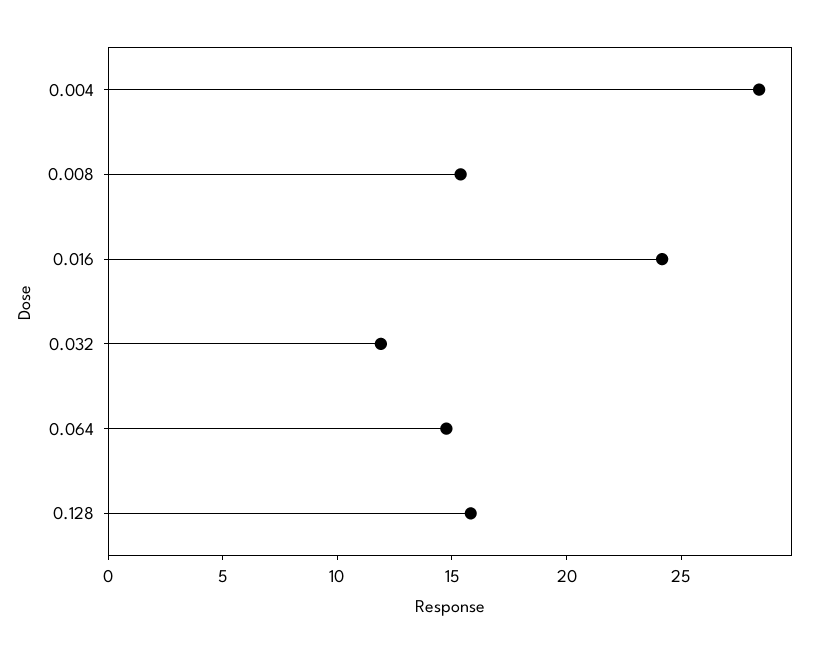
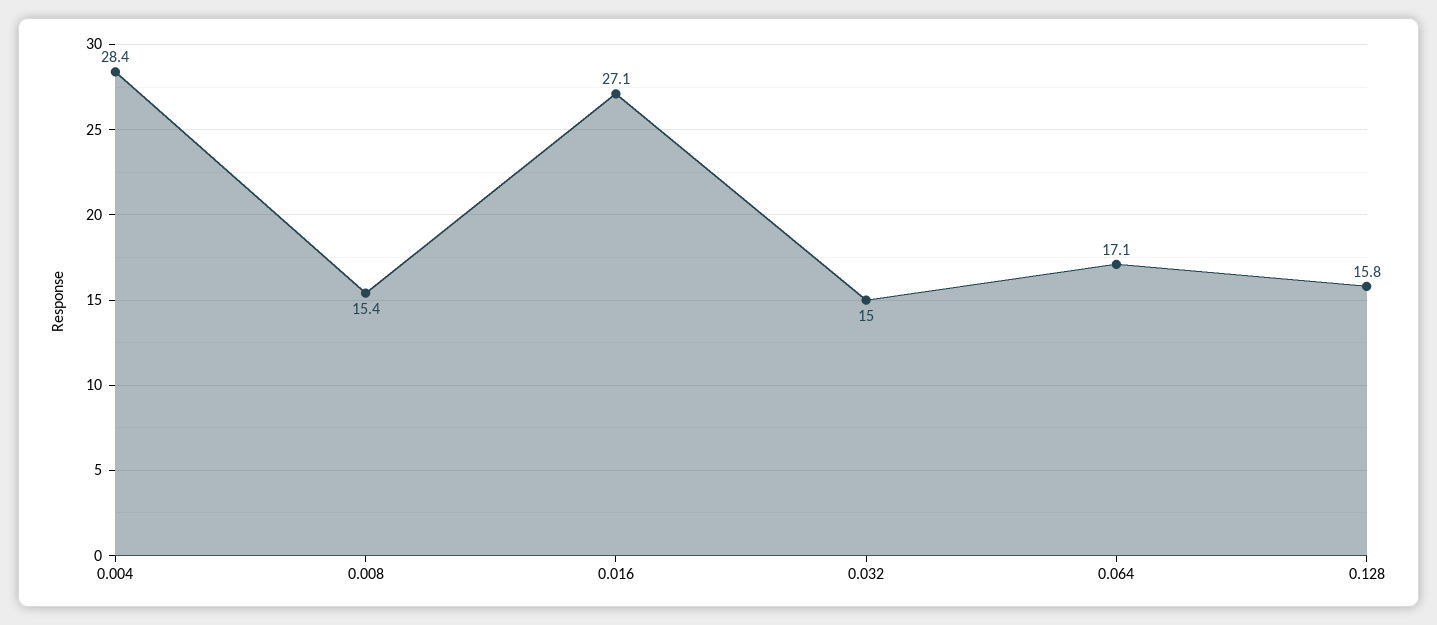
  {
    "0.004": 28.4,
    "0.008": 15.4,
-   "0.016": 24,
+   "0.016": 27.1,
-   "0.032": 12,
+   "0.032": 15,
-   "0.064": 15,
+   "0.064": 17.1,
    "0.128": 15.8
  }

